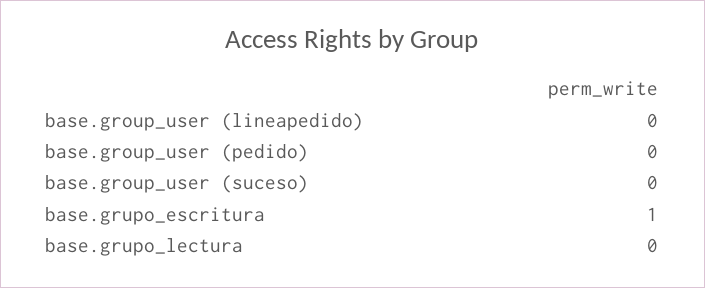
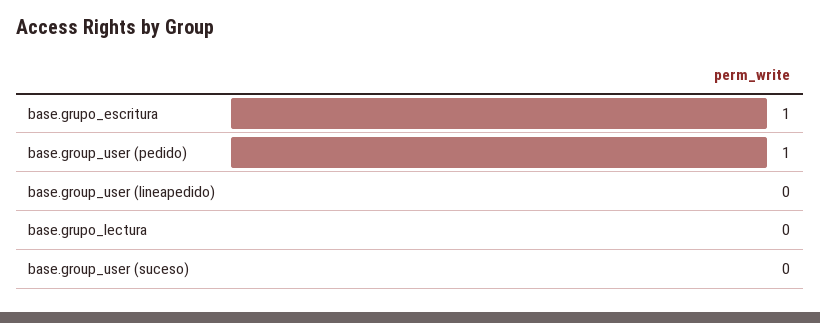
  {
    "base.group_user (lineapedido)": 0,
-   "base.group_user (pedido)": 0,
+   "base.group_user (pedido)": 1,
    "base.group_user (suceso)": 0,
    "base.grupo_escritura": 1,
    "base.grupo_lectura": 0
  }

